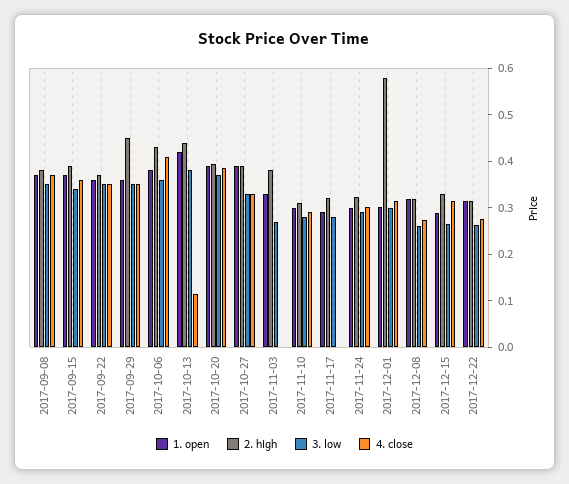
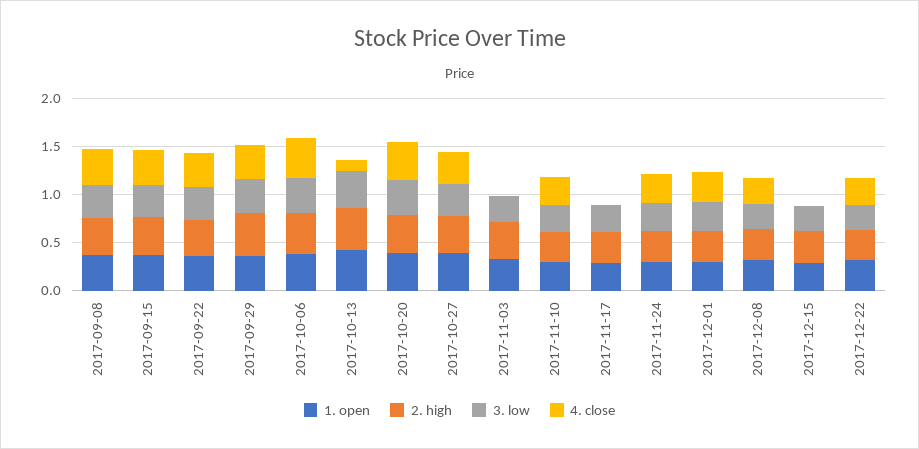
  {
    "1. open": {
      "2017-09-08": 0.38,
      "2017-09-15": 0.38,
      "2017-09-22": 0.36,
      "2017-09-29": 0.36,
      "2017-10-06": 0.38,
      "2017-10-13": 0.42,
      "2017-10-20": 0.4,
      "2017-10-27": 0.4,
      "2017-11-03": 0.34,
      "2017-11-10": 0.3,
      "2017-11-17": 0.3,
      "2017-11-24": 0.3,
      "2017-12-01": 0.3,
      "2017-12-08": 0.32,
      "2017-12-15": 0.28,
      "2017-12-22": 0.32
    },
    "2. high": {
      "2017-09-08": 0.38,
      "2017-09-15": 0.4,
      "2017-09-22": 0.38,
      "2017-09-29": 0.46,
      "2017-10-06": 0.44,
      "2017-10-13": 0.44,
      "2017-10-20": 0.4,
      "2017-10-27": 0.4,
      "2017-11-03": 0.38,
      "2017-11-10": 0.32,
      "2017-11-17": 0.32,
      "2017-11-24": 0.32,
-     "2017-12-01": 0.58,
+     "2017-12-01": 0.3,
      "2017-12-08": 0.32,
      "2017-12-15": 0.34,
      "2017-12-22": 0.32
    },
    "3. low": {
      "2017-09-08": 0.36,
      "2017-09-15": 0.34,
      "2017-09-22": 0.36,
      "2017-09-29": 0.36,
      "2017-10-06": 0.36,
      "2017-10-13": 0.38,
      "2017-10-20": 0.38,
      "2017-10-27": 0.34,
      "2017-11-03": 0.28,
      "2017-11-10": 0.28,
      "2017-11-17": 0.28,
      "2017-11-24": 0.3,
      "2017-12-01": 0.3,
      "2017-12-08": 0.26,
      "2017-12-15": 0.26,
      "2017-12-22": 0.26
    },
    "4. close": {
      "2017-09-08": 0.38,
      "2017-09-15": 0.36,
      "2017-09-22": 0.36,
      "2017-09-29": 0.36,
      "2017-10-06": 0.42,
      "2017-10-13": 0.12,
      "2017-10-20": 0.38,
      "2017-10-27": 0.34,
      "2017-11-03": 0,
      "2017-11-10": 0.3,
      "2017-11-17": 0,
      "2017-11-24": 0.3,
      "2017-12-01": 0.32,
      "2017-12-08": 0.28,
-     "2017-12-15": 0.32,
+     "2017-12-15": 0,
      "2017-12-22": 0.28
    }
  }

